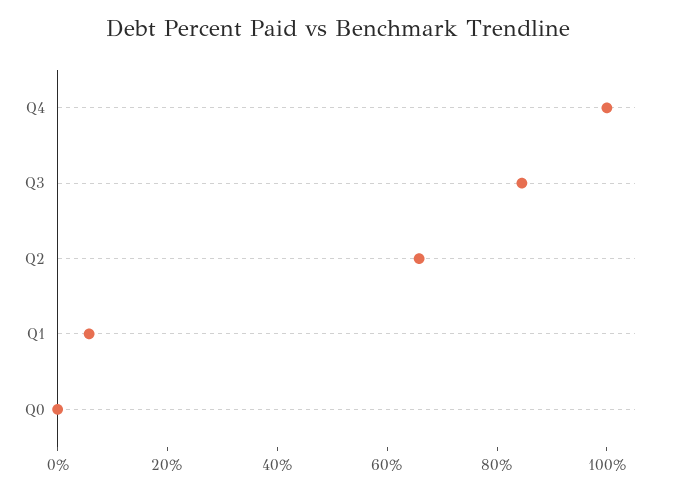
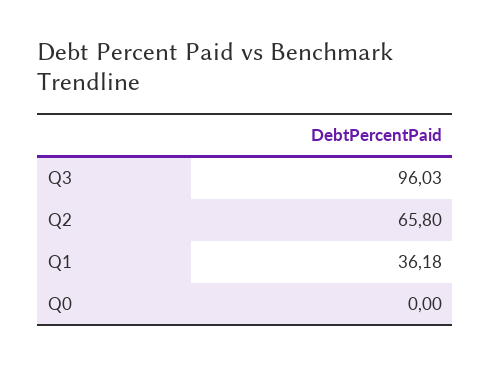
  {
-   "Q4": 100,
-   "Q3": 85,
+   "Q3": 96.03,
    "Q2": 65.8,
-   "Q1": 5,
+   "Q1": 36.18,
    "Q0": 0
  }

